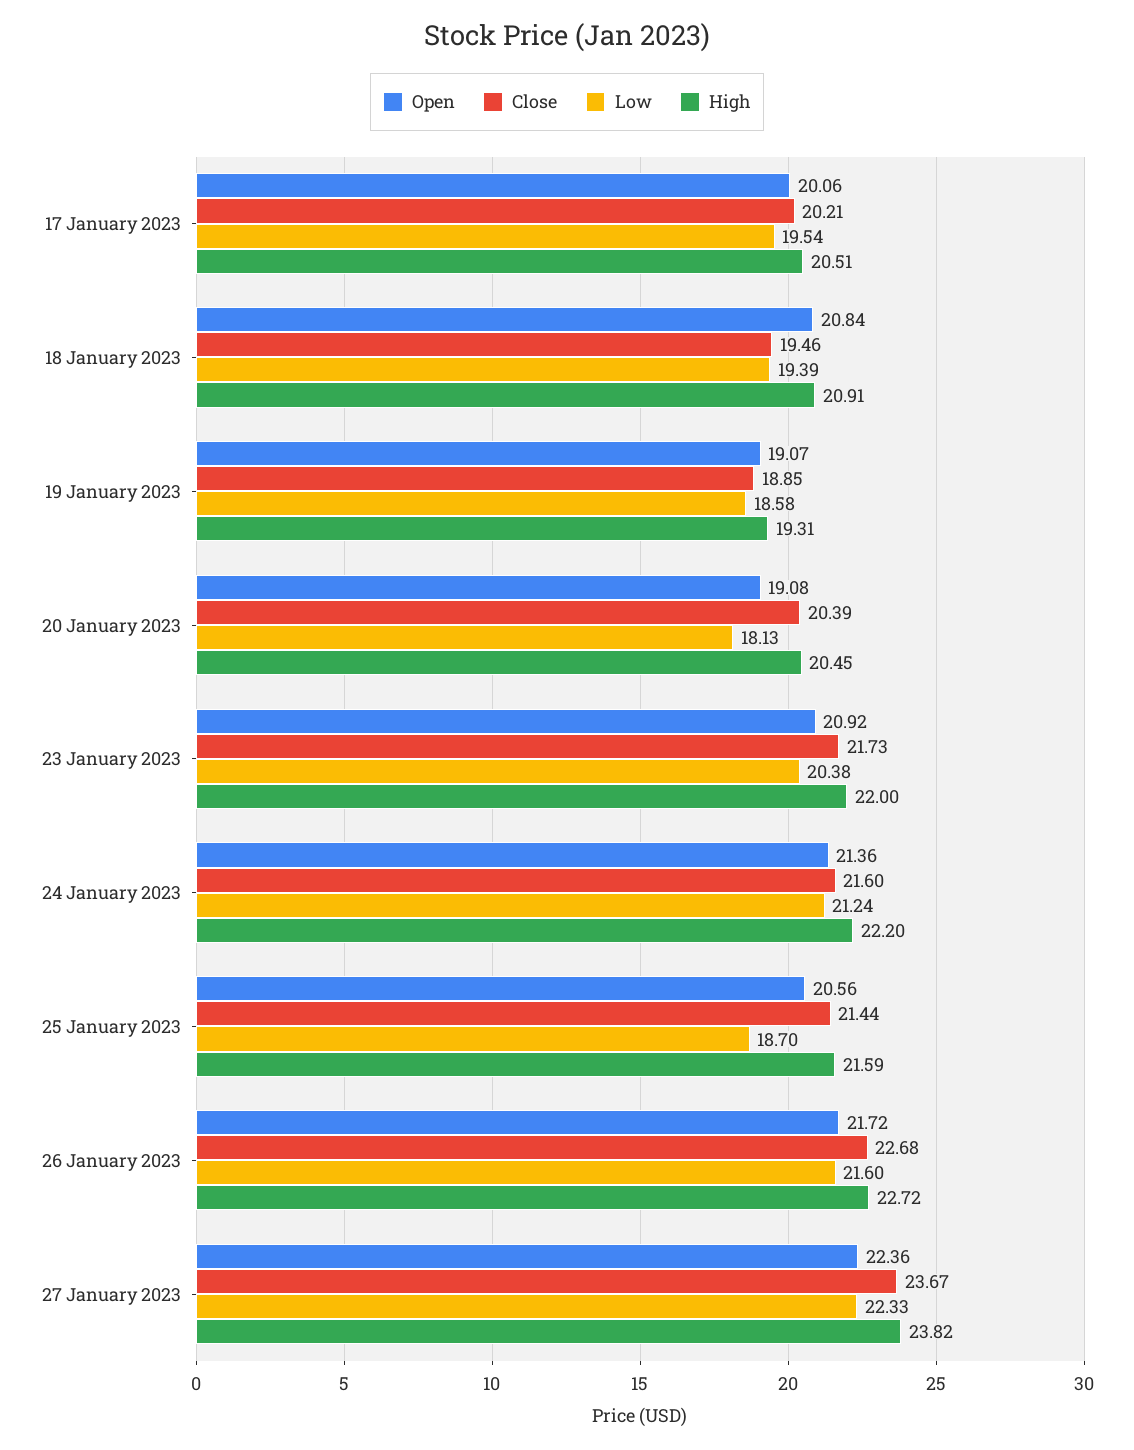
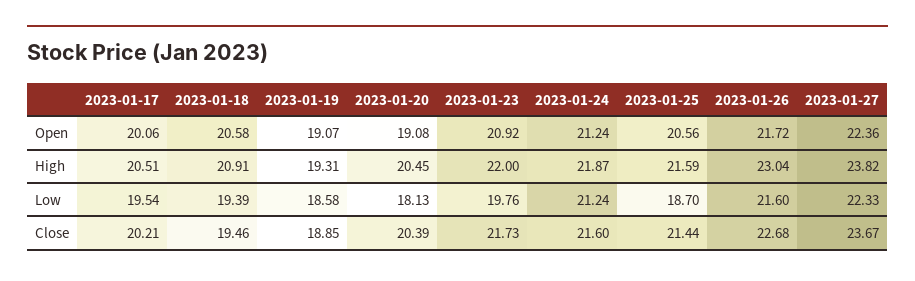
  {
    "Open": {
      "17 January 2023": 20.06,
-     "18 January 2023": 20.84,
+     "18 January 2023": 20.58,
      "19 January 2023": 19.07,
      "20 January 2023": 19.08,
      "23 January 2023": 20.92,
-     "24 January 2023": 21.36,
+     "24 January 2023": 21.24,
      "25 January 2023": 20.56,
      "26 January 2023": 21.72,
      "27 January 2023": 22.36
    },
    "Close": {
      "17 January 2023": 20.21,
      "18 January 2023": 19.46,
      "19 January 2023": 18.85,
      "20 January 2023": 20.39,
      "23 January 2023": 21.73,
      "24 January 2023": 21.6,
      "25 January 2023": 21.44,
      "26 January 2023": 22.68,
      "27 January 2023": 23.67
    },
    "Low": {
      "17 January 2023": 19.54,
      "18 January 2023": 19.39,
      "19 January 2023": 18.58,
      "20 January 2023": 18.13,
-     "23 January 2023": 20.38,
+     "23 January 2023": 19.76,
      "24 January 2023": 21.24,
      "25 January 2023": 18.7,
      "26 January 2023": 21.6,
      "27 January 2023": 22.33
    },
    "High": {
      "17 January 2023": 20.51,
      "18 January 2023": 20.91,
      "19 January 2023": 19.31,
      "20 January 2023": 20.45,
      "23 January 2023": 22,
-     "24 January 2023": 22.2,
+     "24 January 2023": 21.87,
      "25 January 2023": 21.59,
-     "26 January 2023": 22.72,
+     "26 January 2023": 23.04,
      "27 January 2023": 23.82
    }
  }

